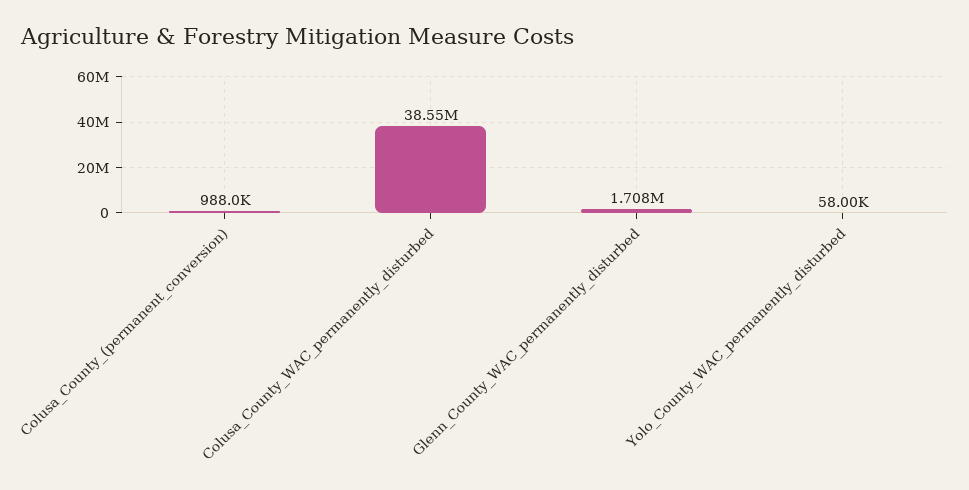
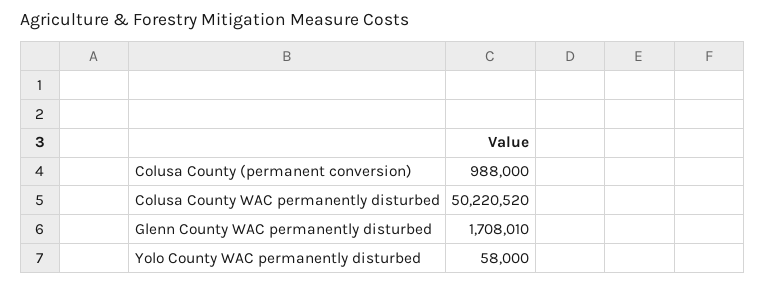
  {
    "Colusa_County_(permanent_conversion)": 988000,
-   "Colusa_County_WAC_permanently_disturbed": 38550000,
+   "Colusa_County_WAC_permanently_disturbed": 50220520,
    "Glenn_County_WAC_permanently_disturbed": 1708010,
    "Yolo_County_WAC_permanently_disturbed": 58000
  }

